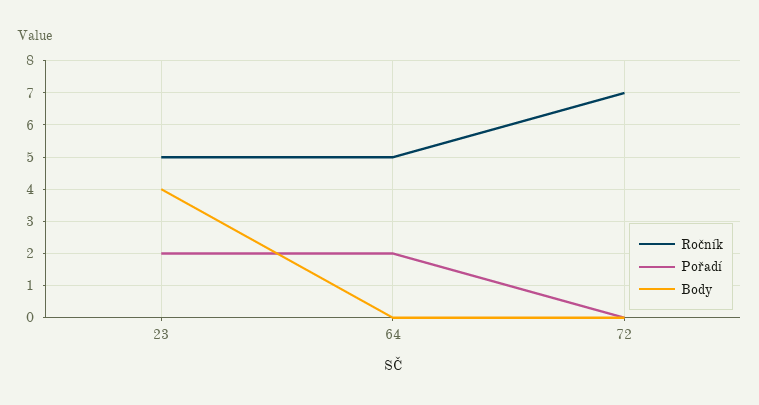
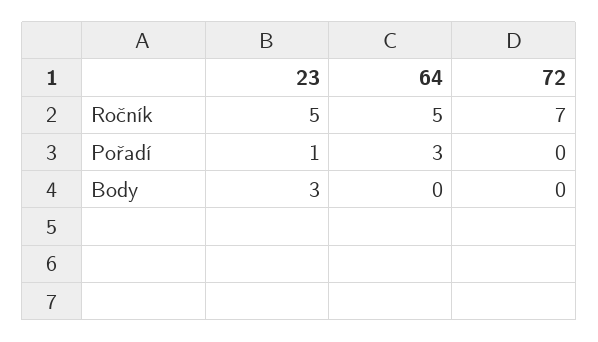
  {
    "Ročník": {
      "23": 5,
      "64": 5,
      "72": 7
    },
    "Pořadí": {
-     "23": 2,
+     "23": 1,
-     "64": 2,
+     "64": 3,
      "72": 0
    },
    "Body": {
-     "23": 4,
+     "23": 3,
      "64": 0,
      "72": 0
    }
  }

